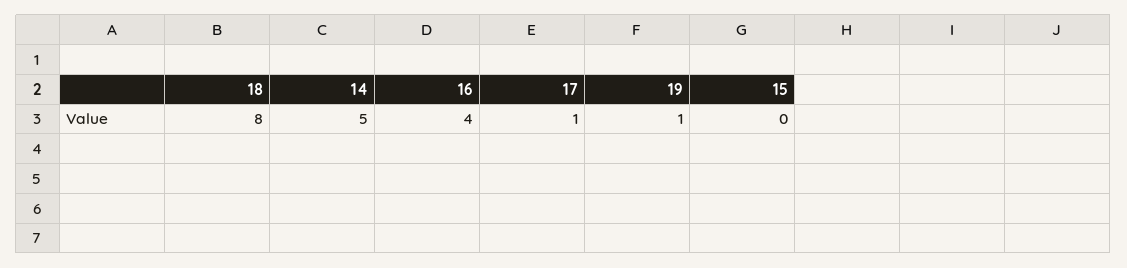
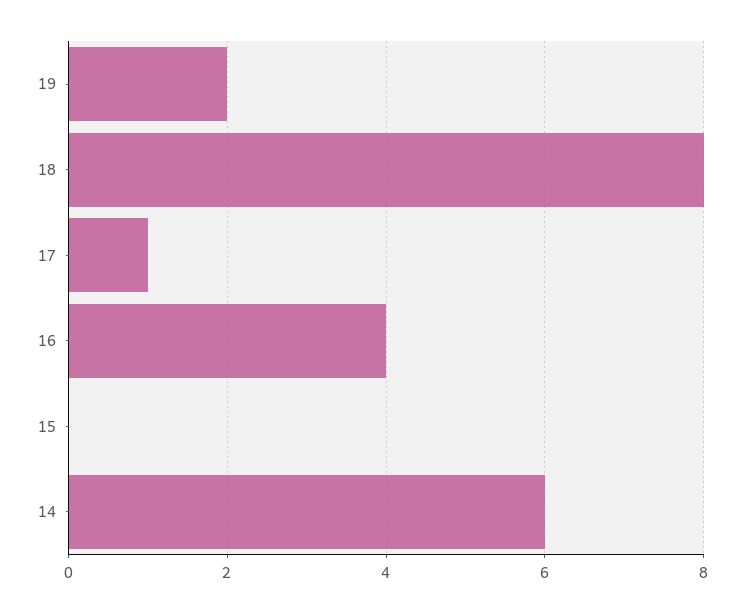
  {
    "18": 8,
-   "14": 5,
+   "14": 6,
    "16": 4,
    "17": 1,
-   "19": 1,
+   "19": 2,
    "15": 0
  }

